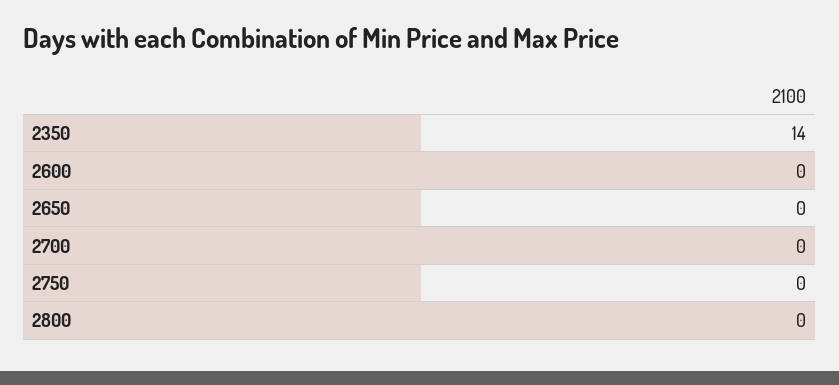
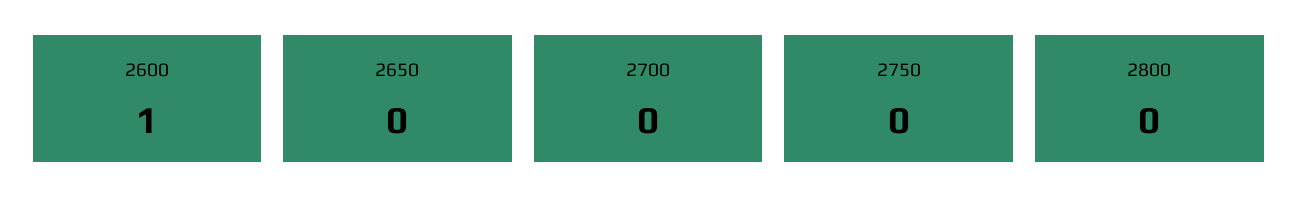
  {
-   "2350": 14,
-   "2600": 0,
+   "2600": 1,
    "2650": 0,
    "2700": 0,
    "2750": 0,
    "2800": 0
  }

